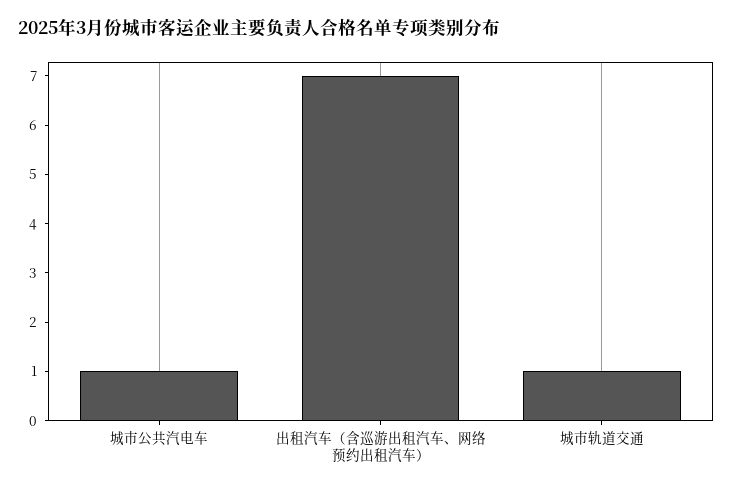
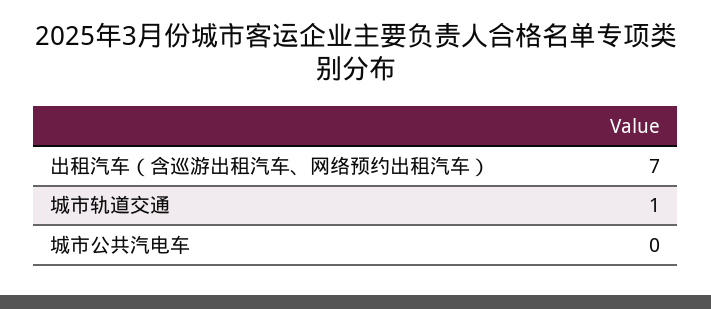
  {
-   "城市公共汽电车": 1,
+   "城市公共汽电车": 0,
    "出租汽车（含巡游出租汽车、网络预约出租汽车）": 7,
    "城市轨道交通": 1
  }

